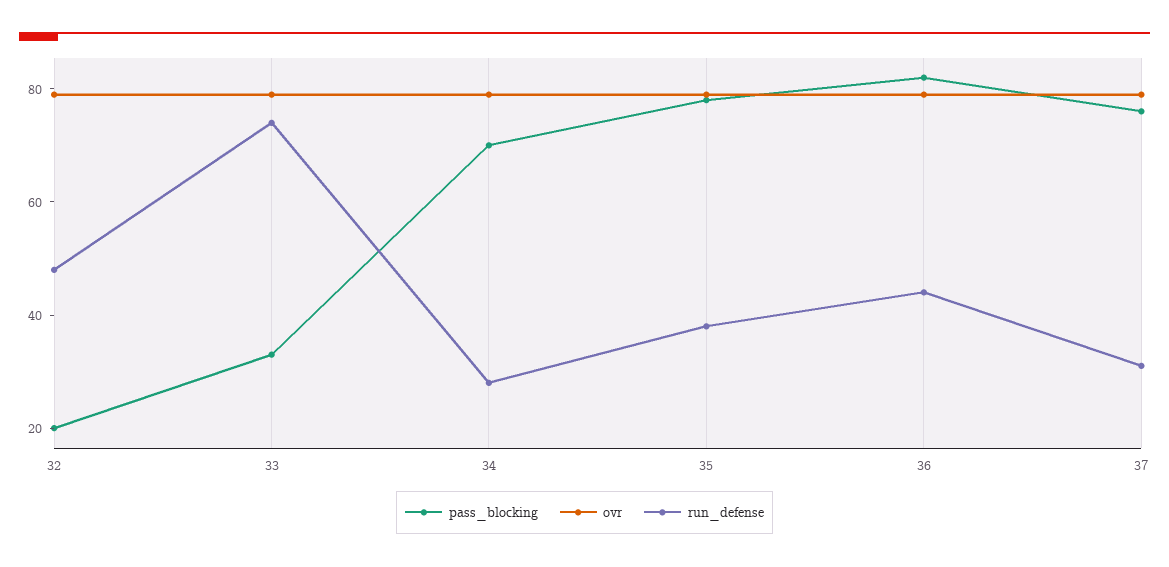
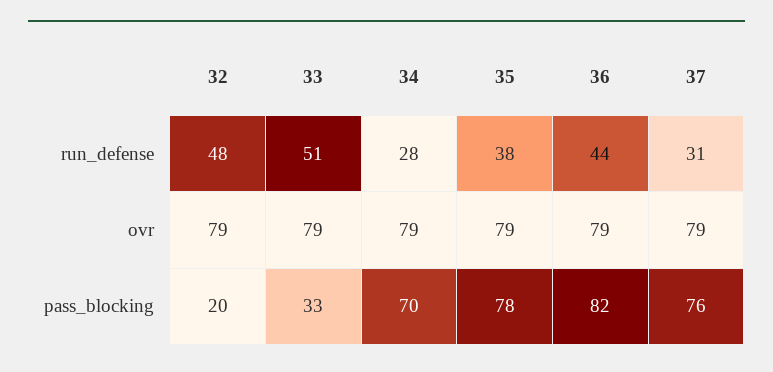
  {
    "pass_blocking": {
      "32": 20,
      "33": 33,
      "34": 70,
      "35": 78,
      "36": 82,
      "37": 76
    },
    "ovr": {
      "32": 79,
      "33": 79,
      "34": 79,
      "35": 79,
      "36": 79,
      "37": 79
    },
    "run_defense": {
      "32": 48,
-     "33": 75,
+     "33": 51,
      "34": 28,
      "35": 38,
      "36": 44,
      "37": 31
    }
  }

